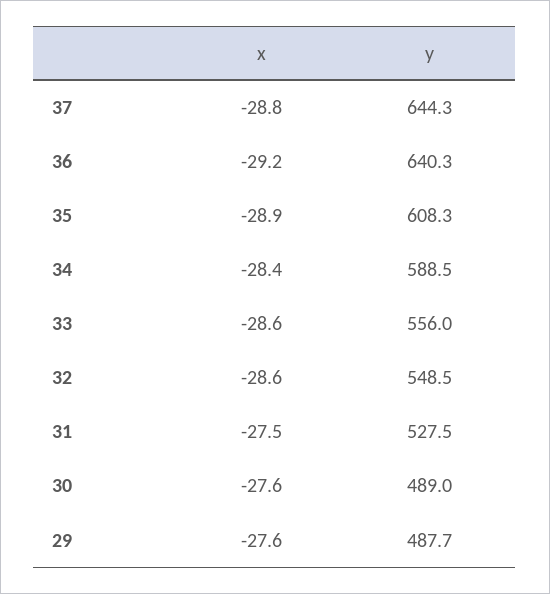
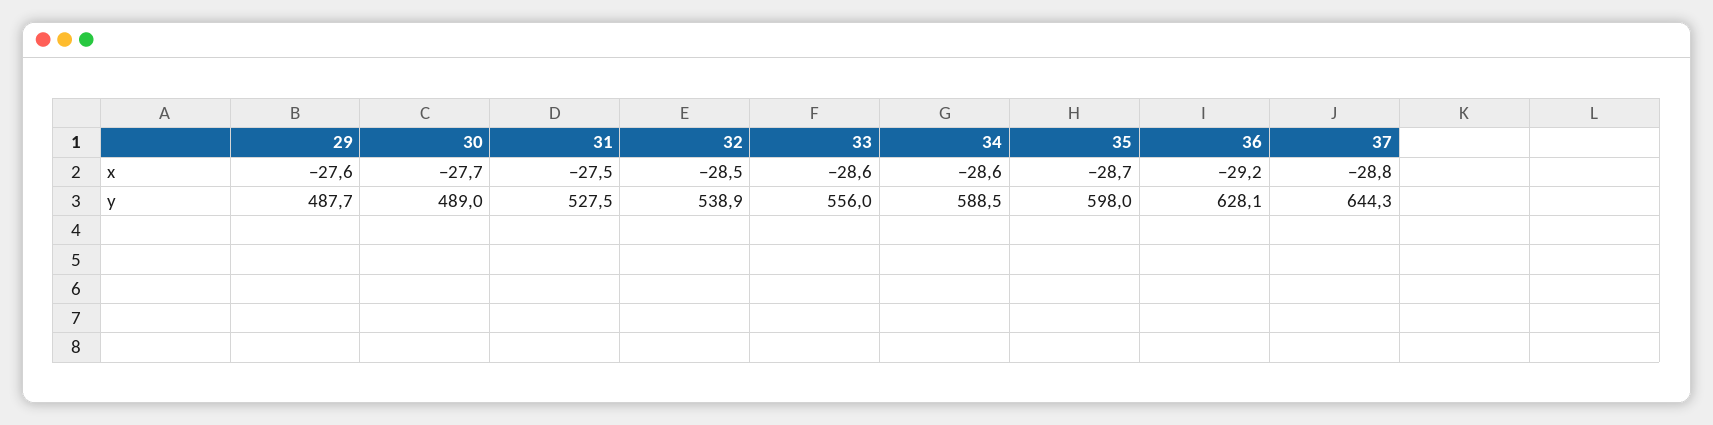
  {
    "x": {
      "37": -28.8,
      "36": -29.2,
-     "35": -28.9,
+     "35": -28.7,
-     "34": -28.4,
+     "34": -28.6,
      "33": -28.6,
-     "32": -28.6,
+     "32": -28.5,
      "31": -27.5,
-     "30": -27.6,
+     "30": -27.7,
      "29": -27.6
    },
    "y": {
      "37": 644.3,
-     "36": 640.3,
+     "36": 628.1,
-     "35": 608.3,
+     "35": 598,
      "34": 588.5,
      "33": 556,
-     "32": 548.5,
+     "32": 538.9,
      "31": 527.5,
      "30": 489,
      "29": 487.7
    }
  }

